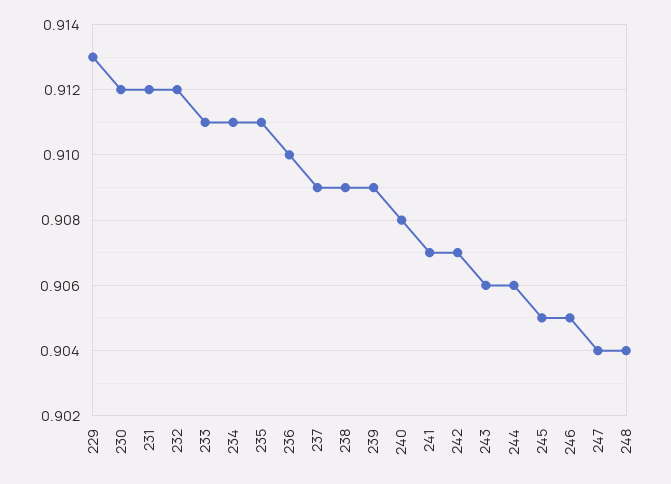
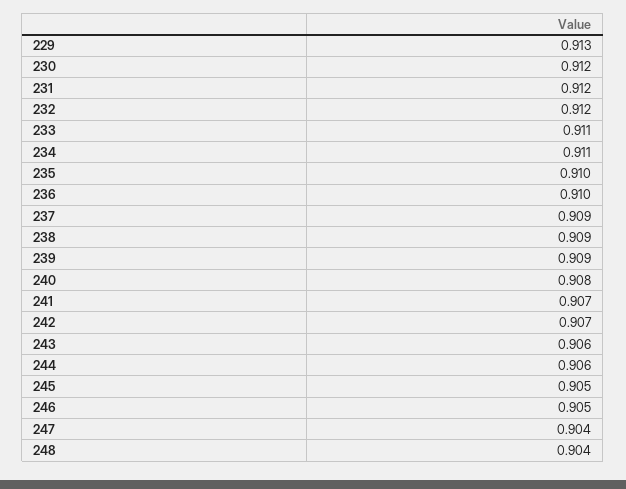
  {
    "229": 0.913,
    "230": 0.912,
    "231": 0.912,
    "232": 0.912,
    "233": 0.911,
    "234": 0.911,
-   "235": 0.911,
+   "235": 0.91,
    "236": 0.91,
    "237": 0.909,
    "238": 0.909,
    "239": 0.909,
    "240": 0.908,
    "241": 0.907,
    "242": 0.907,
    "243": 0.906,
    "244": 0.906,
    "245": 0.905,
    "246": 0.905,
    "247": 0.904,
    "248": 0.904
  }

